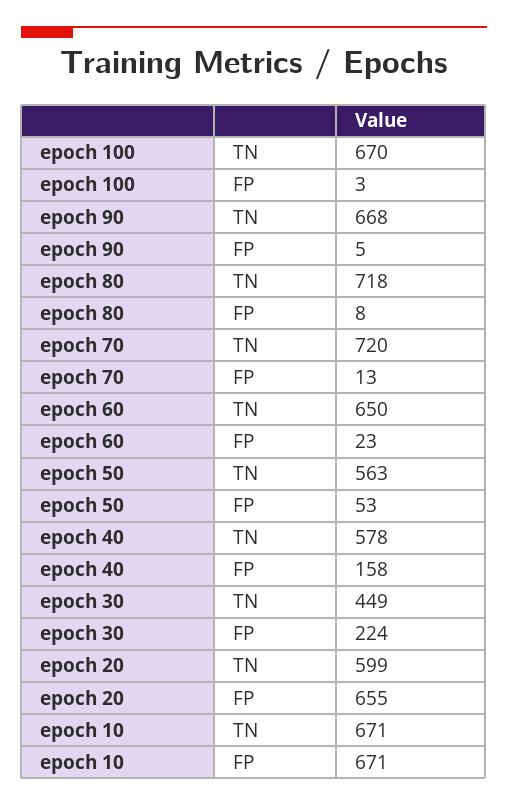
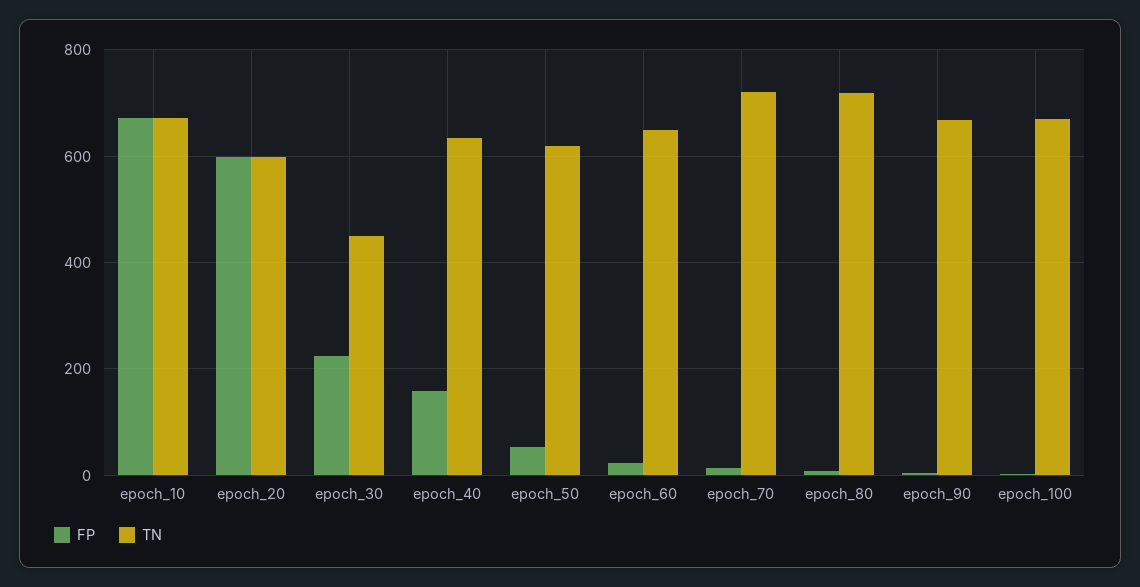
  {
    "TN": {
      "epoch 100": 670,
      "epoch 90": 668,
      "epoch 80": 718,
      "epoch 70": 720,
      "epoch 60": 650,
-     "epoch 50": 563,
+     "epoch 50": 620,
-     "epoch 40": 578,
+     "epoch 40": 640,
      "epoch 30": 449,
      "epoch 20": 599,
      "epoch 10": 671
    },
    "FP": {
      "epoch 100": 3,
      "epoch 90": 5,
      "epoch 80": 8,
      "epoch 70": 13,
      "epoch 60": 23,
      "epoch 50": 53,
      "epoch 40": 158,
      "epoch 30": 224,
-     "epoch 20": 655,
+     "epoch 20": 600,
      "epoch 10": 671
    }
  }

